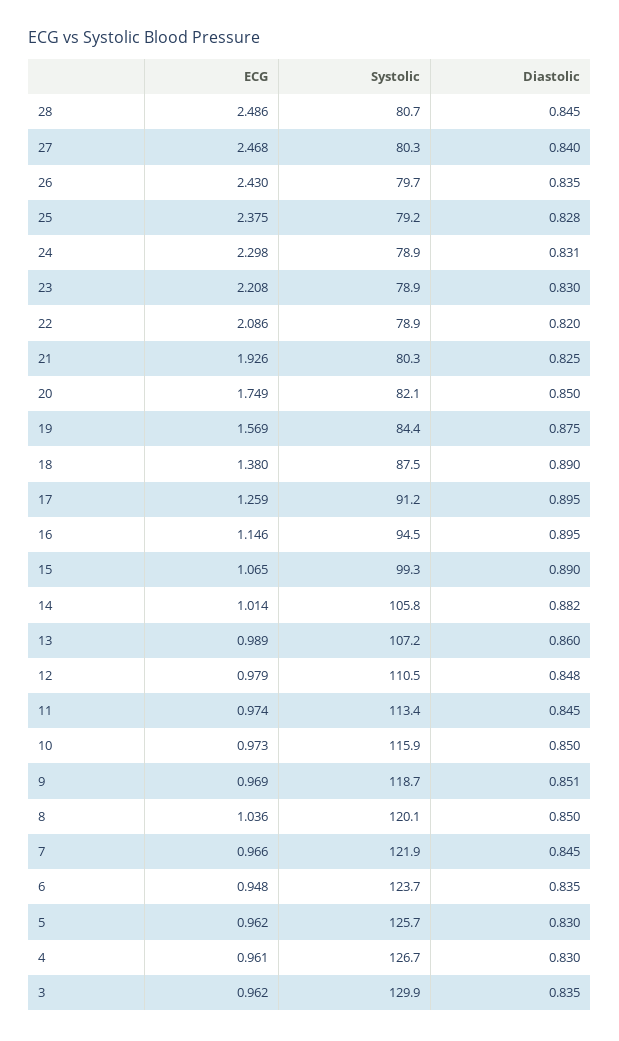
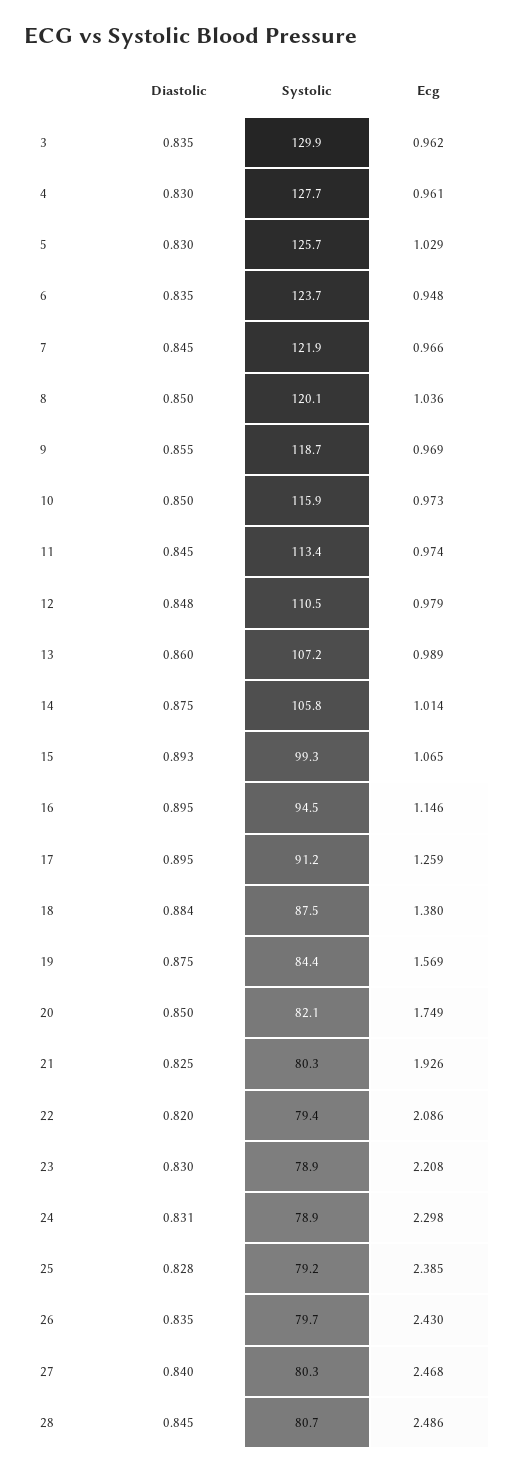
  {
    "ECG": {
      "28": 2.486,
      "27": 2.468,
      "26": 2.43,
-     "25": 2.375,
+     "25": 2.385,
      "24": 2.298,
      "23": 2.208,
      "22": 2.086,
      "21": 1.926,
      "20": 1.749,
      "19": 1.569,
      "18": 1.38,
      "17": 1.259,
      "16": 1.146,
      "15": 1.065,
      "14": 1.014,
      "13": 0.989,
      "12": 0.979,
      "11": 0.974,
      "10": 0.973,
      "9": 0.969,
      "8": 1.036,
      "7": 0.966,
      "6": 0.948,
-     "5": 0.962,
+     "5": 1.029,
      "4": 0.961,
      "3": 0.962
    },
    "Systolic": {
      "28": 80.7,
      "27": 80.3,
      "26": 79.7,
      "25": 79.2,
      "24": 78.9,
      "23": 78.9,
-     "22": 78.9,
+     "22": 79.4,
      "21": 80.3,
      "20": 82.1,
      "19": 84.4,
      "18": 87.5,
      "17": 91.2,
      "16": 94.5,
      "15": 99.3,
      "14": 105.8,
      "13": 107.2,
      "12": 110.5,
      "11": 113.4,
      "10": 115.9,
      "9": 118.7,
      "8": 120.1,
      "7": 121.9,
      "6": 123.7,
      "5": 125.7,
-     "4": 126.7,
+     "4": 127.7,
      "3": 129.9
    },
    "Diastolic": {
      "28": 0.845,
      "27": 0.84,
      "26": 0.835,
      "25": 0.828,
      "24": 0.831,
      "23": 0.83,
      "22": 0.82,
      "21": 0.825,
      "20": 0.85,
      "19": 0.875,
-     "18": 0.89,
+     "18": 0.884,
      "17": 0.895,
      "16": 0.895,
-     "15": 0.89,
+     "15": 0.893,
-     "14": 0.882,
+     "14": 0.875,
      "13": 0.86,
      "12": 0.848,
      "11": 0.845,
      "10": 0.85,
-     "9": 0.851,
+     "9": 0.855,
      "8": 0.85,
      "7": 0.845,
      "6": 0.835,
      "5": 0.83,
      "4": 0.83,
      "3": 0.835
    }
  }

